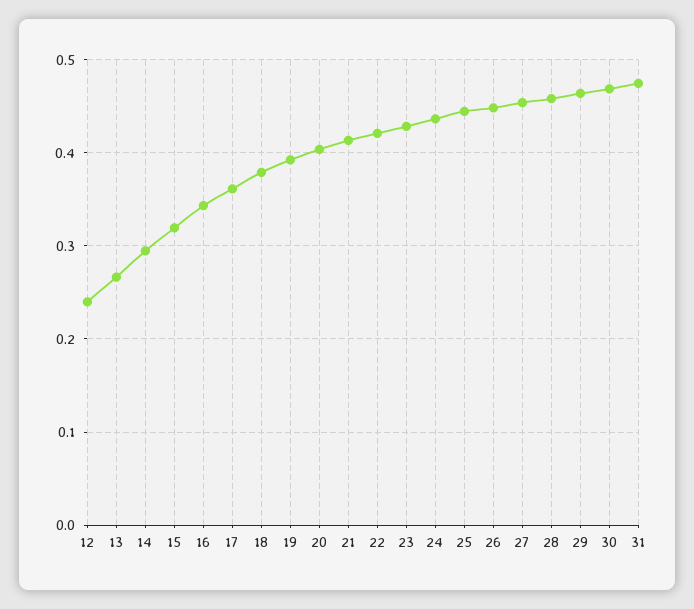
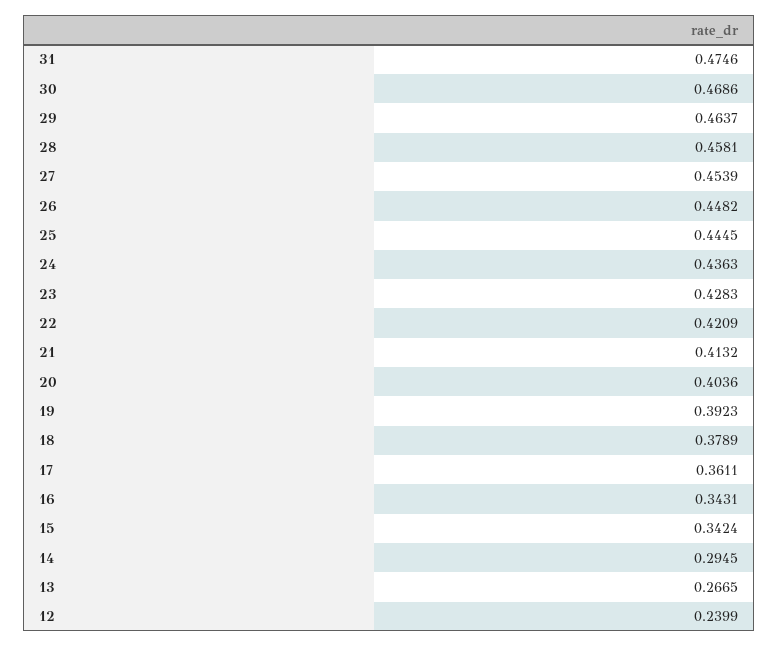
  {
    "12": 0.2399,
    "13": 0.2665,
    "14": 0.2945,
-   "15": 0.32,
+   "15": 0.3424,
    "16": 0.3431,
    "17": 0.3611,
    "18": 0.3789,
    "19": 0.3923,
    "20": 0.4036,
    "21": 0.4132,
    "22": 0.4209,
    "23": 0.4283,
    "24": 0.4363,
    "25": 0.4445,
    "26": 0.4482,
    "27": 0.4539,
    "28": 0.4581,
    "29": 0.4637,
    "30": 0.4686,
    "31": 0.4746
  }

